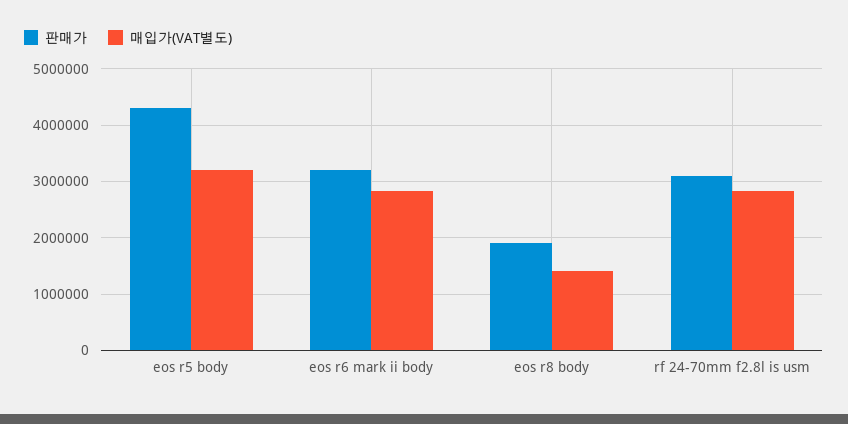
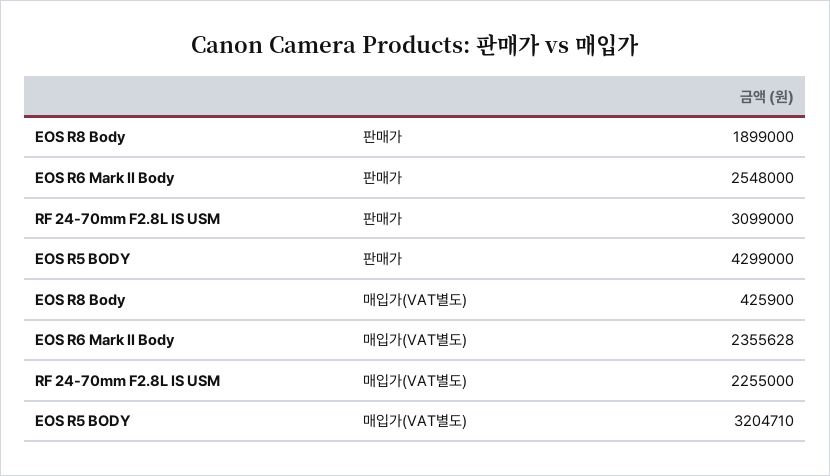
  {
    "판매가": {
      "eos r5 body": 4299000,
-     "eos r6 mark ii body": 3200000,
+     "eos r6 mark ii body": 2548000,
      "eos r8 body": 1899000,
      "rf 24-70mm f2.8l is usm": 3099000
    },
    "매입가(VAT별도)": {
      "eos r5 body": 3204710,
-     "eos r6 mark ii body": 2800000,
+     "eos r6 mark ii body": 2355628,
-     "eos r8 body": 1400000,
+     "eos r8 body": 425900,
-     "rf 24-70mm f2.8l is usm": 2800000
+     "rf 24-70mm f2.8l is usm": 2255000
    }
  }

